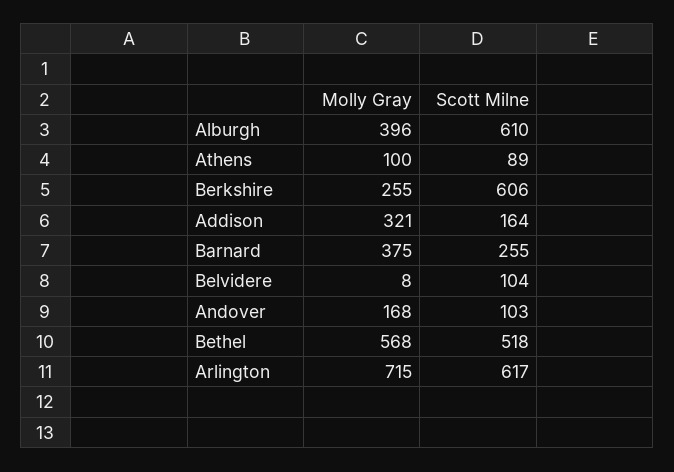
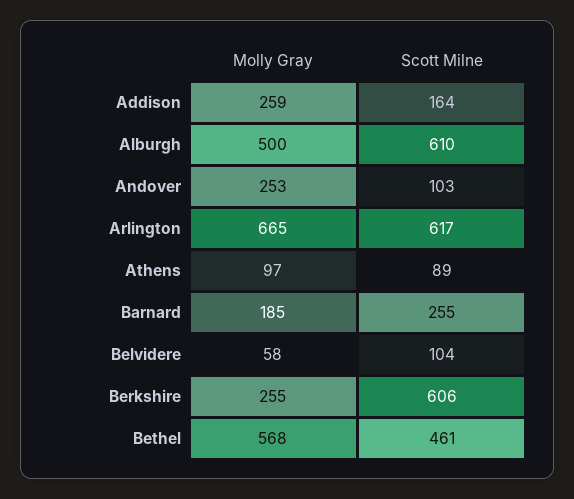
  {
    "Molly Gray": {
-     "Alburgh": 396,
+     "Alburgh": 500,
-     "Athens": 100,
+     "Athens": 97,
      "Berkshire": 255,
-     "Addison": 321,
+     "Addison": 259,
-     "Barnard": 375,
+     "Barnard": 185,
-     "Belvidere": 8,
+     "Belvidere": 58,
-     "Andover": 168,
+     "Andover": 253,
      "Bethel": 568,
-     "Arlington": 715
+     "Arlington": 665
    },
    "Scott Milne": {
      "Alburgh": 610,
      "Athens": 89,
      "Berkshire": 606,
      "Addison": 164,
      "Barnard": 255,
      "Belvidere": 104,
      "Andover": 103,
-     "Bethel": 518,
+     "Bethel": 461,
      "Arlington": 617
    }
  }

